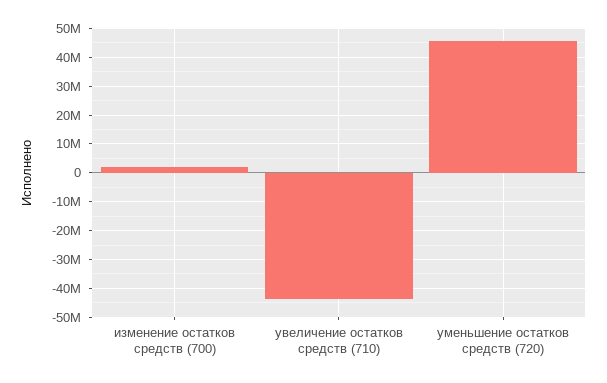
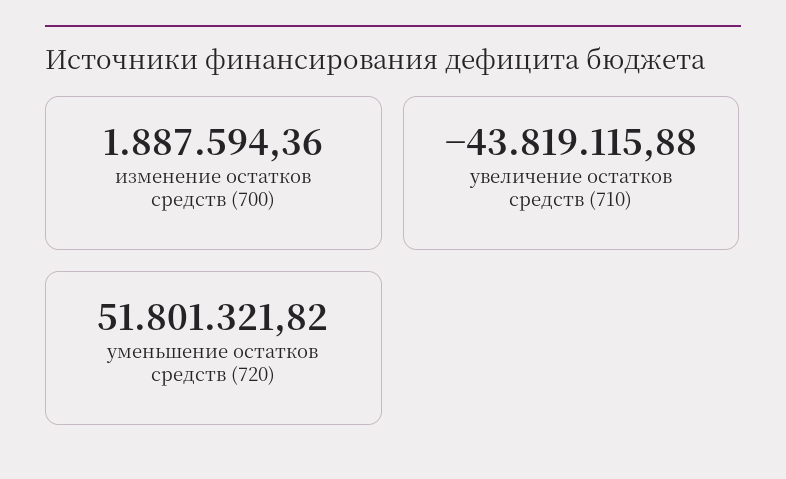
  {
    "изменение остатков средств (700)": 1887594.36,
    "увеличение остатков средств (710)": -43819115.88,
-   "уменьшение остатков средств (720)": 45000000
+   "уменьшение остатков средств (720)": 51801321.82
  }

